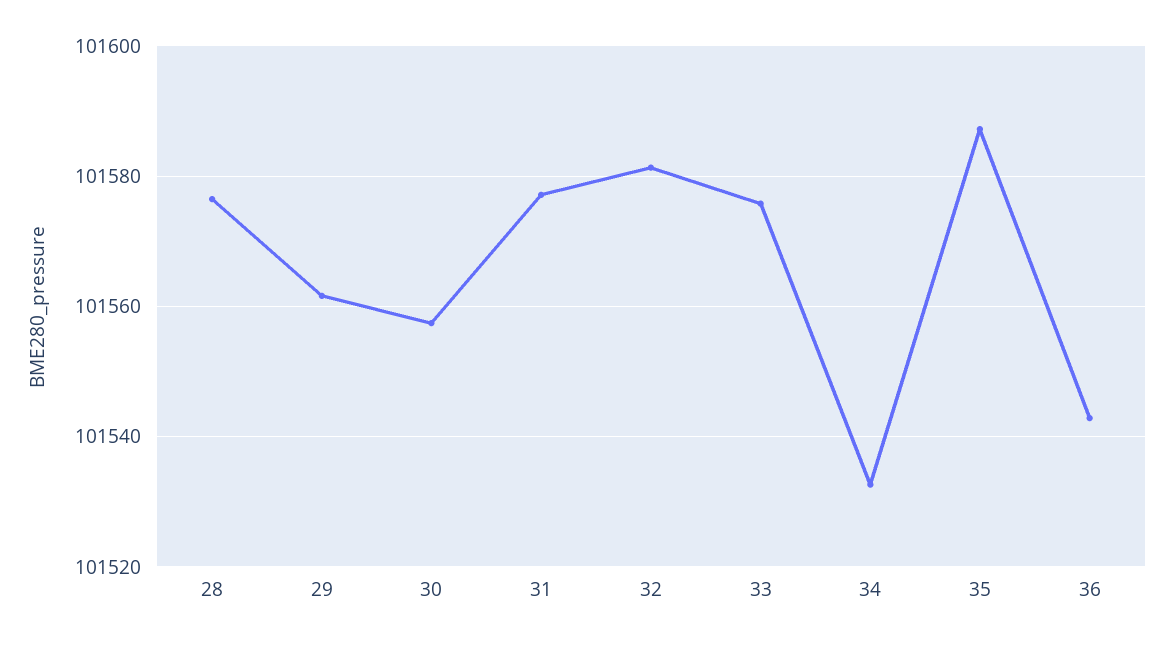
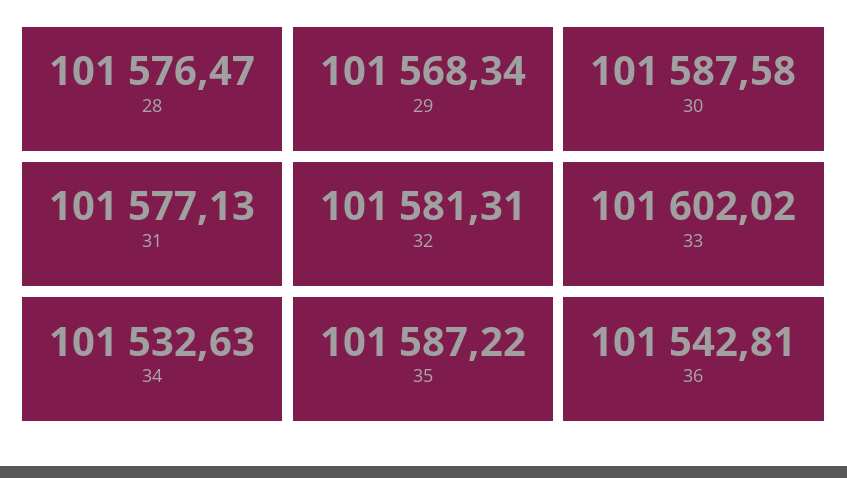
  {
    "28": 101576.47,
-   "29": 101562,
+   "29": 101568.34,
-   "30": 101558,
+   "30": 101587.58,
    "31": 101577.13,
    "32": 101581.31,
-   "33": 101576,
+   "33": 101602.02,
    "34": 101532.63,
    "35": 101587.22,
    "36": 101542.81
  }

